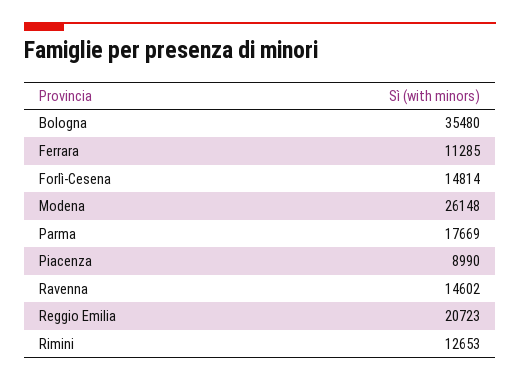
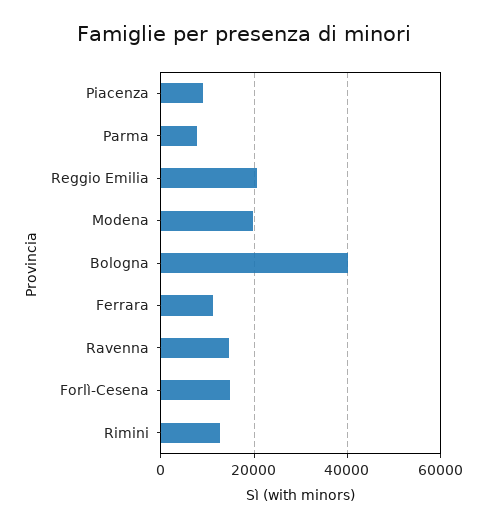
  {
-   "Bologna": 35480,
+   "Bologna": 40000,
    "Ferrara": 11285,
    "Forlì-Cesena": 14814,
-   "Modena": 26148,
+   "Modena": 20000,
-   "Parma": 17669,
+   "Parma": 8000,
    "Piacenza": 8990,
    "Ravenna": 14602,
    "Reggio Emilia": 20723,
    "Rimini": 12653
  }

